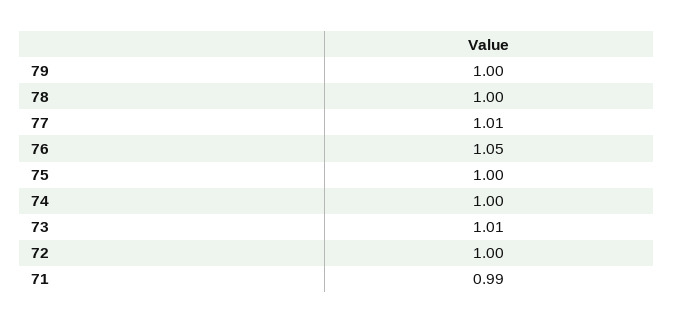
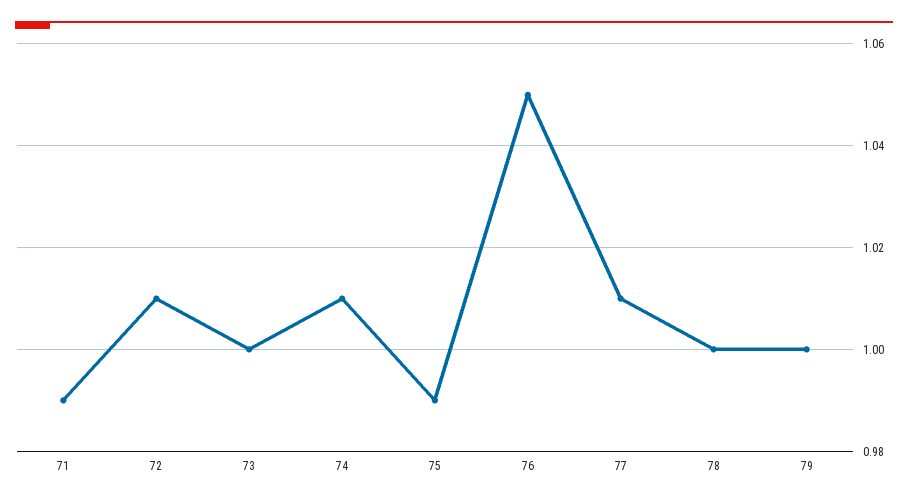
  {
    "79": 1,
    "78": 1,
    "77": 1.01,
    "76": 1.05,
-   "75": 1,
+   "75": 0.99,
-   "74": 1,
+   "74": 1.01,
-   "73": 1.01,
+   "73": 1,
-   "72": 1,
+   "72": 1.01,
    "71": 0.99
  }

